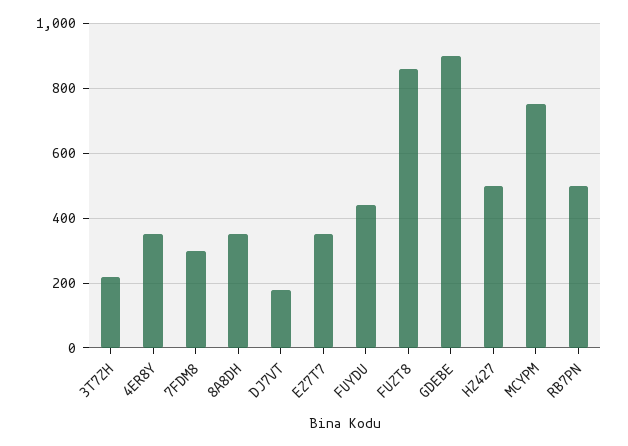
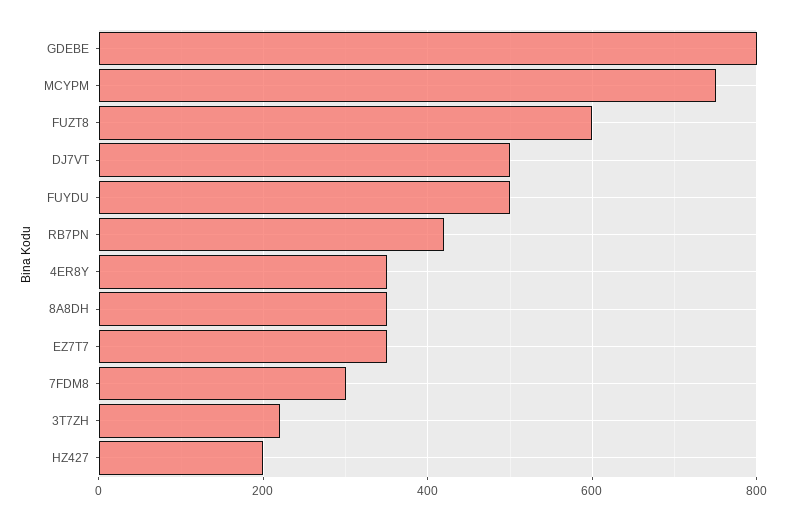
  {
    "3T7ZH": 220,
    "4ER8Y": 360,
    "7FDM8": 300,
    "8A8DH": 360,
-   "DJ7VT": 180,
+   "DJ7VT": 500,
    "EZ7T7": 360,
-   "FUYDU": 440,
+   "FUYDU": 500,
-   "FUZT8": 860,
+   "FUZT8": 600,
-   "GDEBE": 900,
+   "GDEBE": 800,
-   "HZ427": 500,
+   "HZ427": 200,
    "MCYPM": 760,
-   "RB7PN": 500
+   "RB7PN": 420
  }

